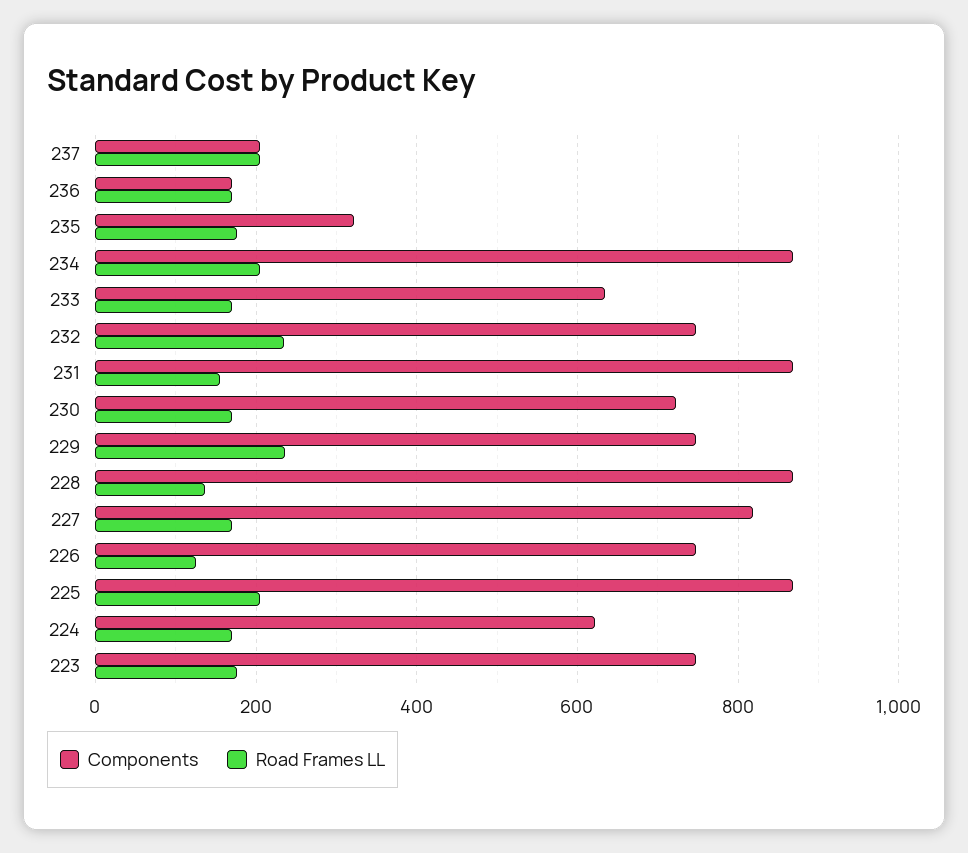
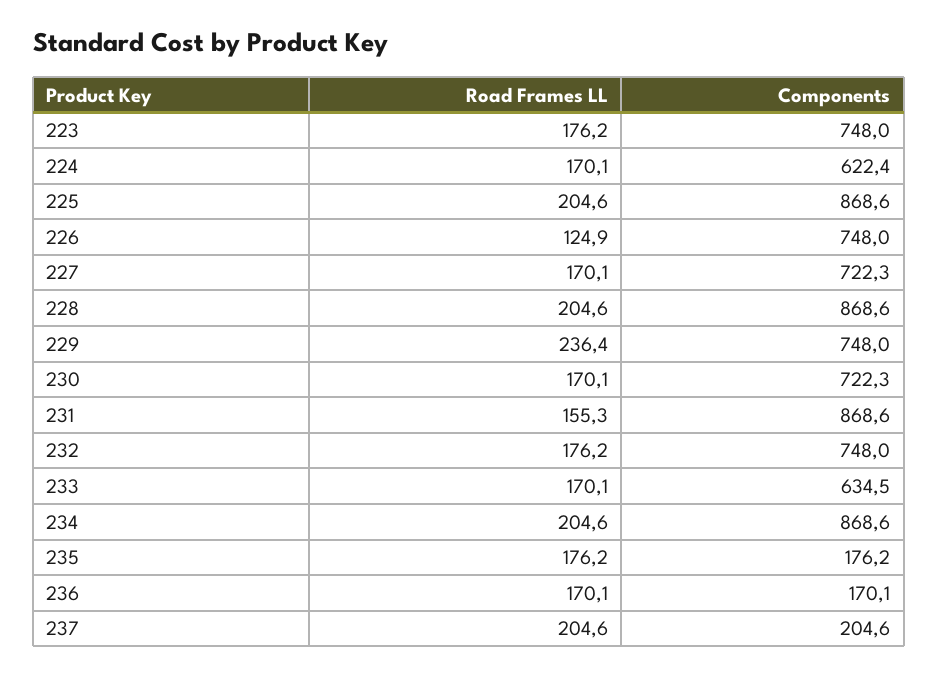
  {
    "Components": {
      "237": 204.6,
      "236": 170.1,
-     "235": 320,
+     "235": 176.2,
      "234": 868.6,
      "233": 634.5,
      "232": 748,
      "231": 868.6,
      "230": 722.3,
      "229": 748,
      "228": 868.6,
-     "227": 820,
+     "227": 722.3,
      "226": 748,
      "225": 868.6,
      "224": 622.4,
      "223": 748
    },
    "Road Frames LL": {
      "237": 204.6,
      "236": 170.1,
      "235": 176.2,
      "234": 204.6,
      "233": 170.1,
-     "232": 240,
+     "232": 176.2,
      "231": 155.3,
      "230": 170.1,
      "229": 236.4,
-     "228": 140,
+     "228": 204.6,
      "227": 170.1,
      "226": 124.9,
      "225": 204.6,
      "224": 170.1,
      "223": 176.2
    }
  }

